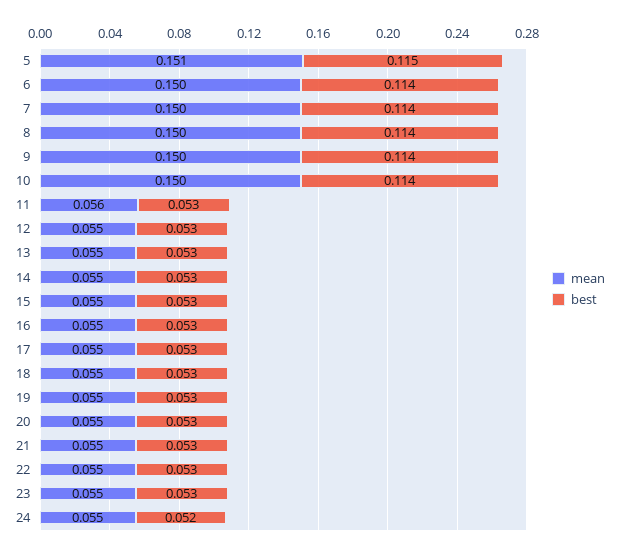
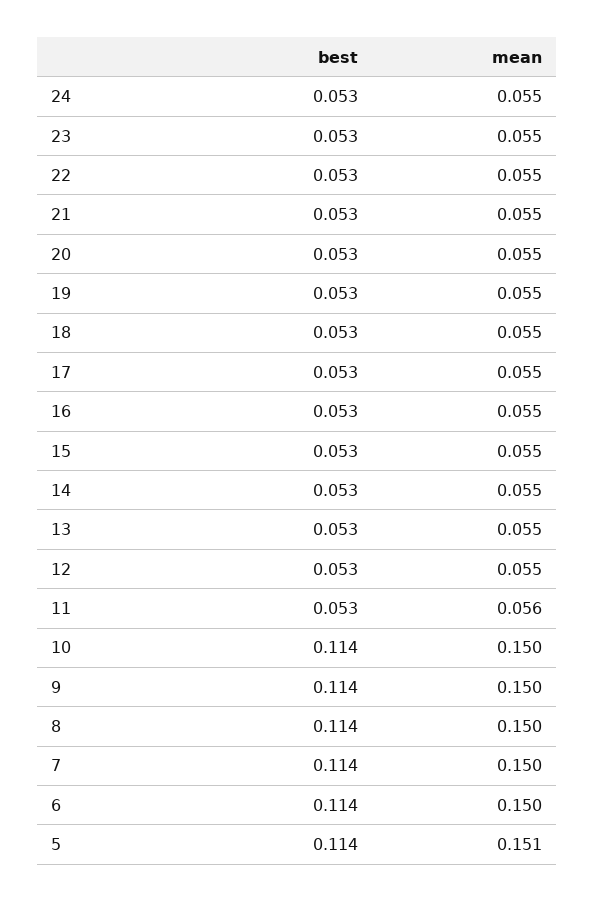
  {
    "mean": {
      "5": 0.151,
      "6": 0.15,
      "7": 0.15,
      "8": 0.15,
      "9": 0.15,
      "10": 0.15,
      "11": 0.056,
      "12": 0.055,
      "13": 0.055,
      "14": 0.055,
      "15": 0.055,
      "16": 0.055,
      "17": 0.055,
      "18": 0.055,
      "19": 0.055,
      "20": 0.055,
      "21": 0.055,
      "22": 0.055,
      "23": 0.055,
      "24": 0.055
    },
    "best": {
-     "5": 0.115,
+     "5": 0.114,
      "6": 0.114,
      "7": 0.114,
      "8": 0.114,
      "9": 0.114,
      "10": 0.114,
      "11": 0.053,
      "12": 0.053,
      "13": 0.053,
      "14": 0.053,
      "15": 0.053,
      "16": 0.053,
      "17": 0.053,
      "18": 0.053,
      "19": 0.053,
      "20": 0.053,
      "21": 0.053,
      "22": 0.053,
      "23": 0.053,
-     "24": 0.052
+     "24": 0.053
    }
  }

